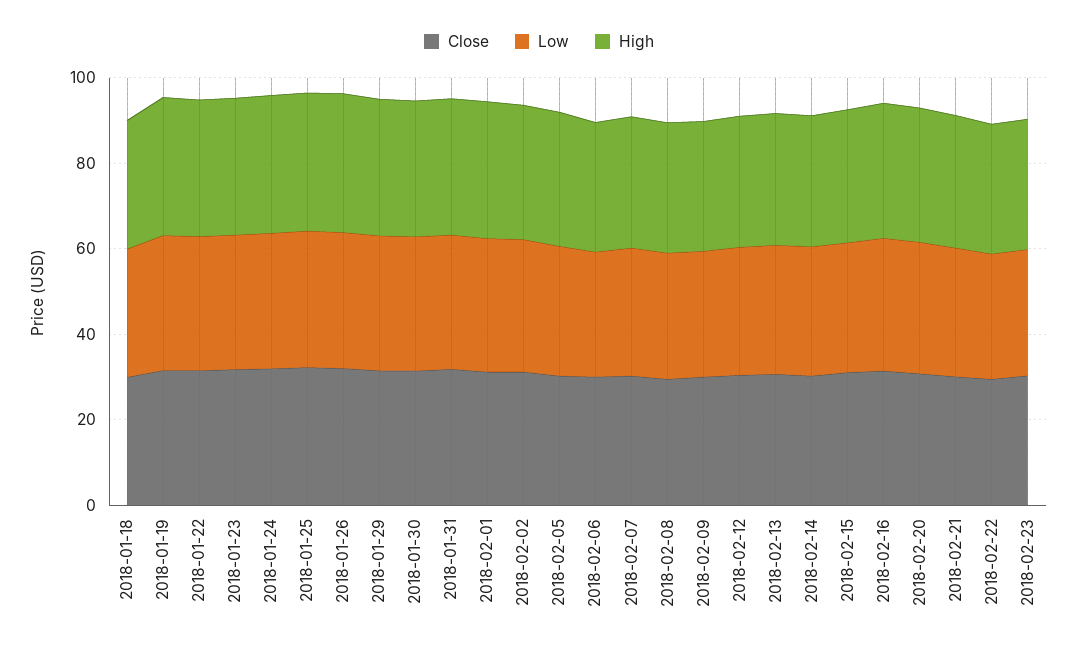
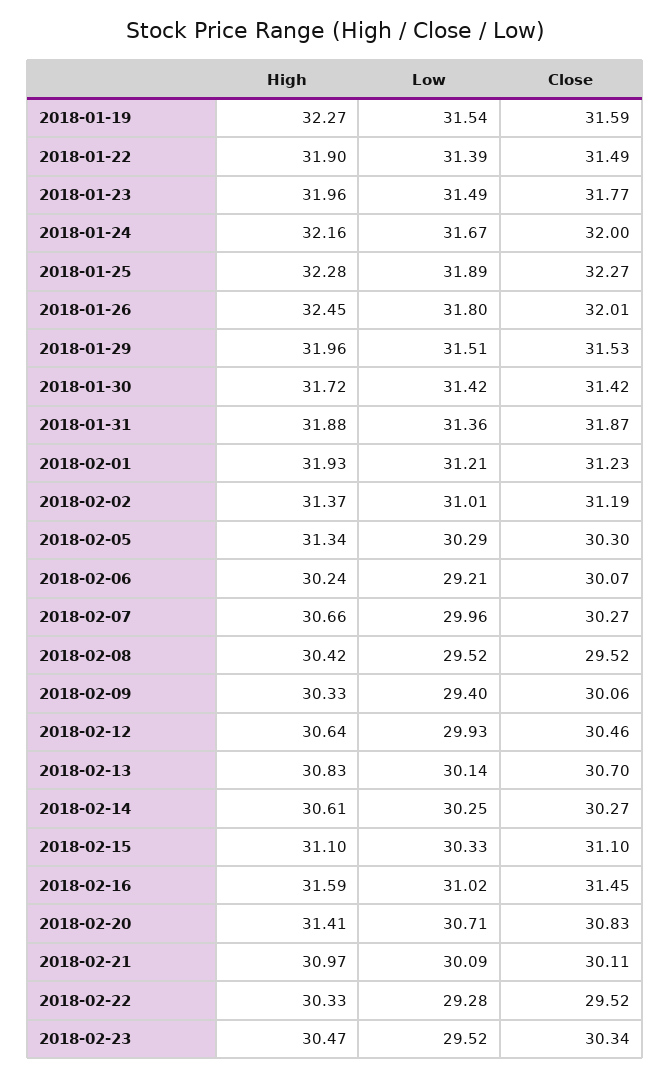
  {
    "Close": {
-     "2018-01-18": 30,
      "2018-01-19": 31.59,
      "2018-01-22": 31.49,
      "2018-01-23": 31.77,
      "2018-01-24": 32,
      "2018-01-25": 32.27,
      "2018-01-26": 32.01,
      "2018-01-29": 31.53,
      "2018-01-30": 31.42,
      "2018-01-31": 31.87,
      "2018-02-01": 31.23,
      "2018-02-02": 31.19,
      "2018-02-05": 30.3,
      "2018-02-06": 30.07,
      "2018-02-07": 30.27,
      "2018-02-08": 29.52,
      "2018-02-09": 30.06,
      "2018-02-12": 30.46,
      "2018-02-13": 30.7,
      "2018-02-14": 30.27,
      "2018-02-15": 31.1,
      "2018-02-16": 31.45,
      "2018-02-20": 30.83,
      "2018-02-21": 30.11,
      "2018-02-22": 29.52,
      "2018-02-23": 30.34
    },
    "Low": {
-     "2018-01-18": 30,
      "2018-01-19": 31.54,
      "2018-01-22": 31.39,
      "2018-01-23": 31.49,
      "2018-01-24": 31.67,
      "2018-01-25": 31.89,
      "2018-01-26": 31.8,
      "2018-01-29": 31.51,
      "2018-01-30": 31.42,
      "2018-01-31": 31.36,
      "2018-02-01": 31.21,
      "2018-02-02": 31.01,
      "2018-02-05": 30.29,
      "2018-02-06": 29.21,
      "2018-02-07": 29.96,
      "2018-02-08": 29.52,
      "2018-02-09": 29.4,
      "2018-02-12": 29.93,
      "2018-02-13": 30.14,
      "2018-02-14": 30.25,
      "2018-02-15": 30.33,
      "2018-02-16": 31.02,
      "2018-02-20": 30.71,
      "2018-02-21": 30.09,
      "2018-02-22": 29.28,
      "2018-02-23": 29.52
    },
    "High": {
-     "2018-01-18": 30,
      "2018-01-19": 32.27,
      "2018-01-22": 31.9,
      "2018-01-23": 31.96,
      "2018-01-24": 32.16,
      "2018-01-25": 32.28,
      "2018-01-26": 32.45,
      "2018-01-29": 31.96,
      "2018-01-30": 31.72,
      "2018-01-31": 31.88,
      "2018-02-01": 31.93,
      "2018-02-02": 31.37,
      "2018-02-05": 31.34,
      "2018-02-06": 30.24,
      "2018-02-07": 30.66,
      "2018-02-08": 30.42,
      "2018-02-09": 30.33,
      "2018-02-12": 30.64,
      "2018-02-13": 30.83,
      "2018-02-14": 30.61,
      "2018-02-15": 31.1,
      "2018-02-16": 31.59,
      "2018-02-20": 31.41,
      "2018-02-21": 30.97,
      "2018-02-22": 30.33,
      "2018-02-23": 30.47
    }
  }

